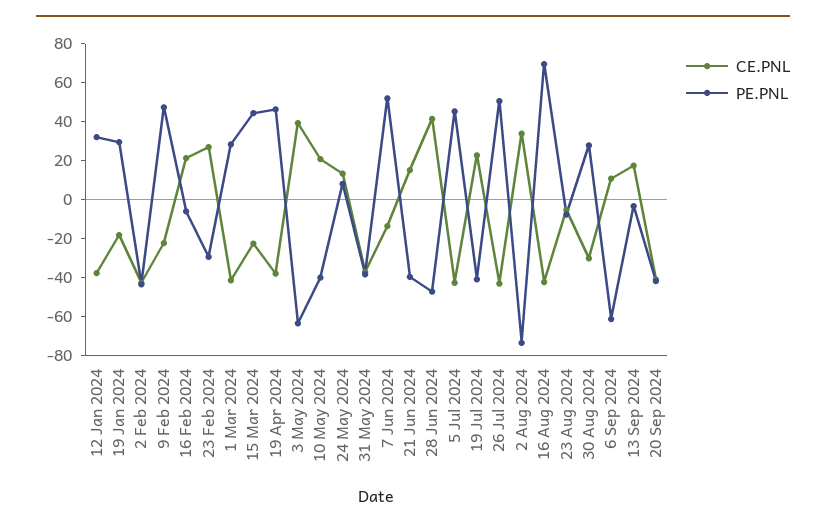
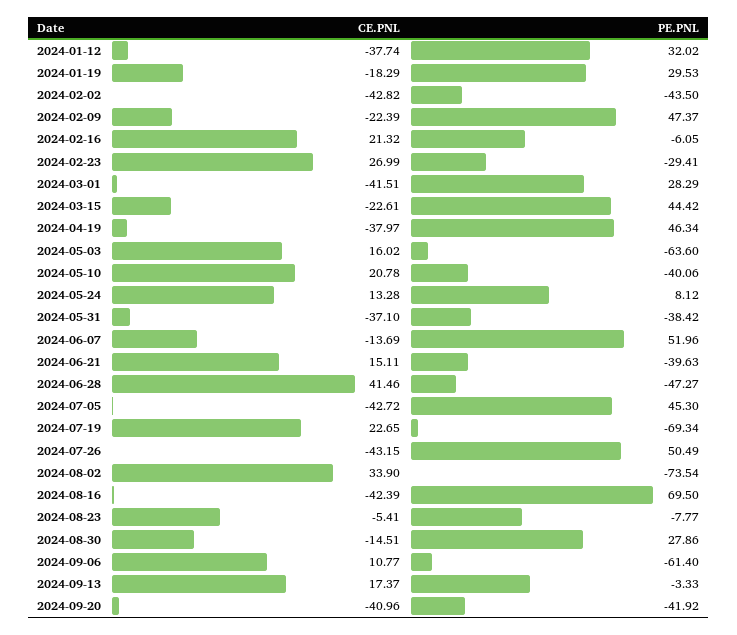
  {
    "CE.PNL": {
      "12 Jan 2024": -37.74,
      "19 Jan 2024": -18.29,
      "2 Feb 2024": -42.82,
      "9 Feb 2024": -22.39,
      "16 Feb 2024": 21.32,
      "23 Feb 2024": 26.99,
      "1 Mar 2024": -41.51,
      "15 Mar 2024": -22.61,
      "19 Apr 2024": -37.97,
-     "3 May 2024": 40,
+     "3 May 2024": 16.02,
      "10 May 2024": 20.78,
      "24 May 2024": 13.28,
      "31 May 2024": -37.1,
      "7 Jun 2024": -13.69,
      "21 Jun 2024": 15.11,
      "28 Jun 2024": 41.46,
      "5 Jul 2024": -42.72,
      "19 Jul 2024": 22.65,
      "26 Jul 2024": -43.15,
      "2 Aug 2024": 33.9,
      "16 Aug 2024": -42.39,
      "23 Aug 2024": -5.41,
-     "30 Aug 2024": -30,
+     "30 Aug 2024": -14.51,
      "6 Sep 2024": 10.77,
      "13 Sep 2024": 17.37,
      "20 Sep 2024": -40.96
    },
    "PE.PNL": {
      "12 Jan 2024": 32.02,
      "19 Jan 2024": 29.53,
      "2 Feb 2024": -43.5,
      "9 Feb 2024": 47.37,
      "16 Feb 2024": -6.05,
      "23 Feb 2024": -29.41,
      "1 Mar 2024": 28.29,
      "15 Mar 2024": 44.42,
      "19 Apr 2024": 46.34,
      "3 May 2024": -63.6,
      "10 May 2024": -40.06,
      "24 May 2024": 8.12,
      "31 May 2024": -38.42,
      "7 Jun 2024": 51.96,
      "21 Jun 2024": -39.63,
      "28 Jun 2024": -47.27,
      "5 Jul 2024": 45.3,
-     "19 Jul 2024": -40,
+     "19 Jul 2024": -69.34,
      "26 Jul 2024": 50.49,
      "2 Aug 2024": -73.54,
      "16 Aug 2024": 69.5,
      "23 Aug 2024": -7.77,
      "30 Aug 2024": 27.86,
      "6 Sep 2024": -61.4,
      "13 Sep 2024": -3.33,
      "20 Sep 2024": -41.92
    }
  }

